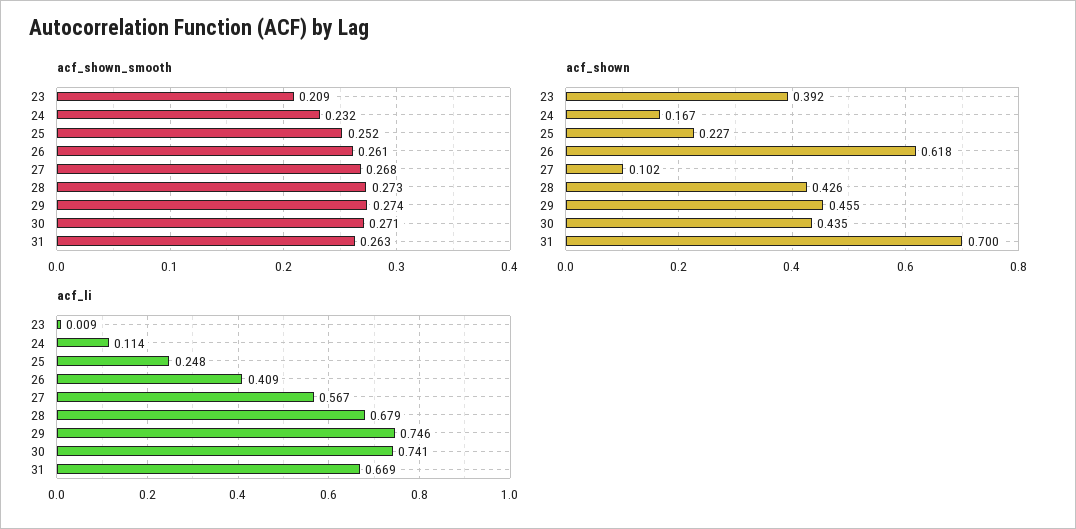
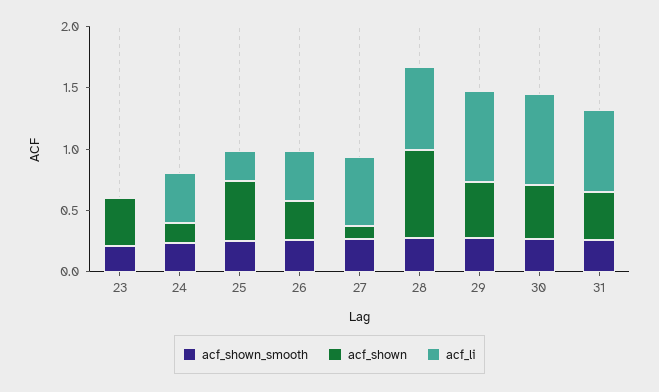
  {
    "acf_shown_smooth": {
      "23": 0.209,
      "24": 0.232,
      "25": 0.252,
      "26": 0.261,
      "27": 0.268,
      "28": 0.273,
      "29": 0.274,
      "30": 0.271,
      "31": 0.263
    },
    "acf_shown": {
      "23": 0.392,
      "24": 0.167,
-     "25": 0.227,
+     "25": 0.5,
-     "26": 0.618,
+     "26": 0.3,
      "27": 0.102,
-     "28": 0.426,
+     "28": 0.7,
      "29": 0.455,
      "30": 0.435,
-     "31": 0.7
+     "31": 0.4
    },
    "acf_li": {
      "23": 0.009,
-     "24": 0.114,
+     "24": 0.4,
      "25": 0.248,
      "26": 0.409,
      "27": 0.567,
      "28": 0.679,
      "29": 0.746,
      "30": 0.741,
      "31": 0.669
    }
  }

